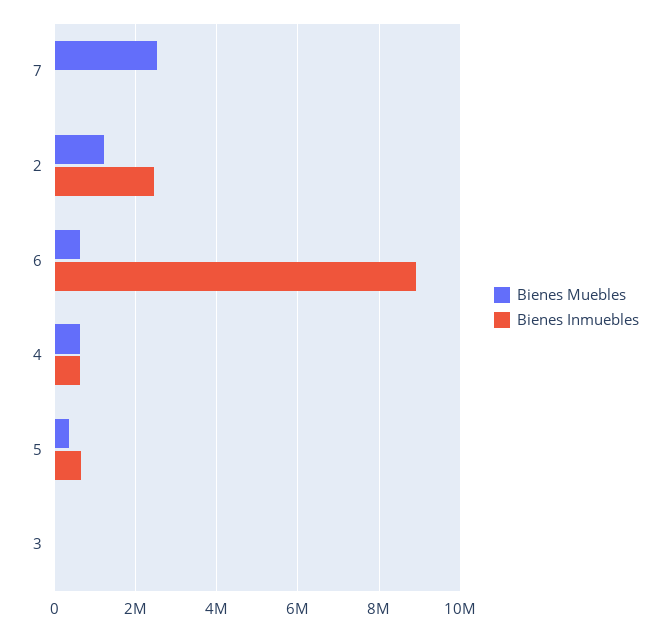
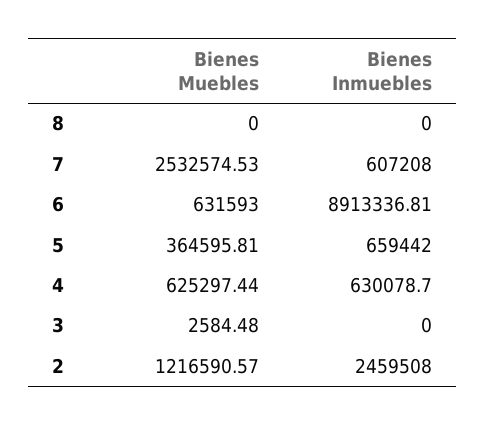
  {
    "Bienes Muebles": {
      "7": 2532574.53,
      "2": 1216590.57,
      "6": 631593,
      "4": 625297.44,
      "5": 364595.81,
-     "3": 2584.48
+     "3": 2584.48,
+     "8": 0
    },
    "Bienes Inmuebles": {
-     "7": 0,
+     "7": 607208,
      "2": 2459508,
      "6": 8913336.81,
      "4": 630078.7,
      "5": 659442,
-     "3": 0
+     "3": 0,
+     "8": 0
    }
  }

